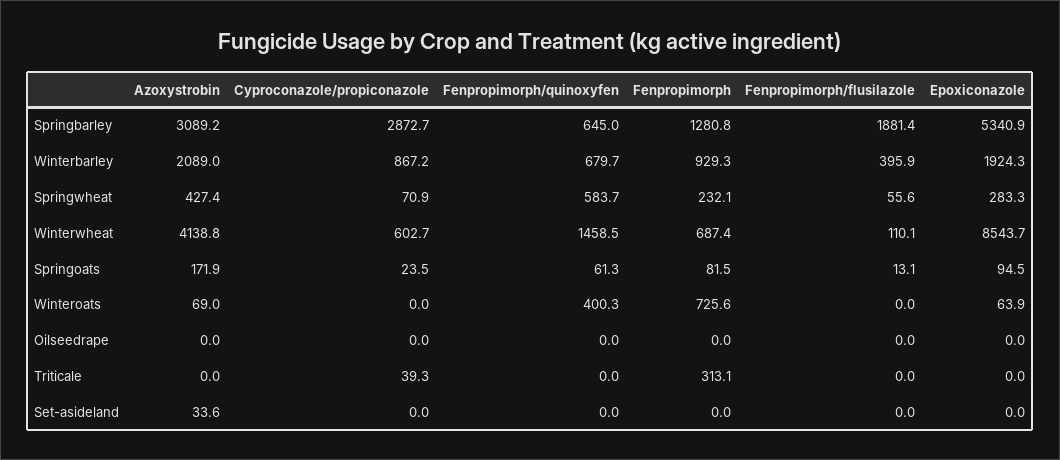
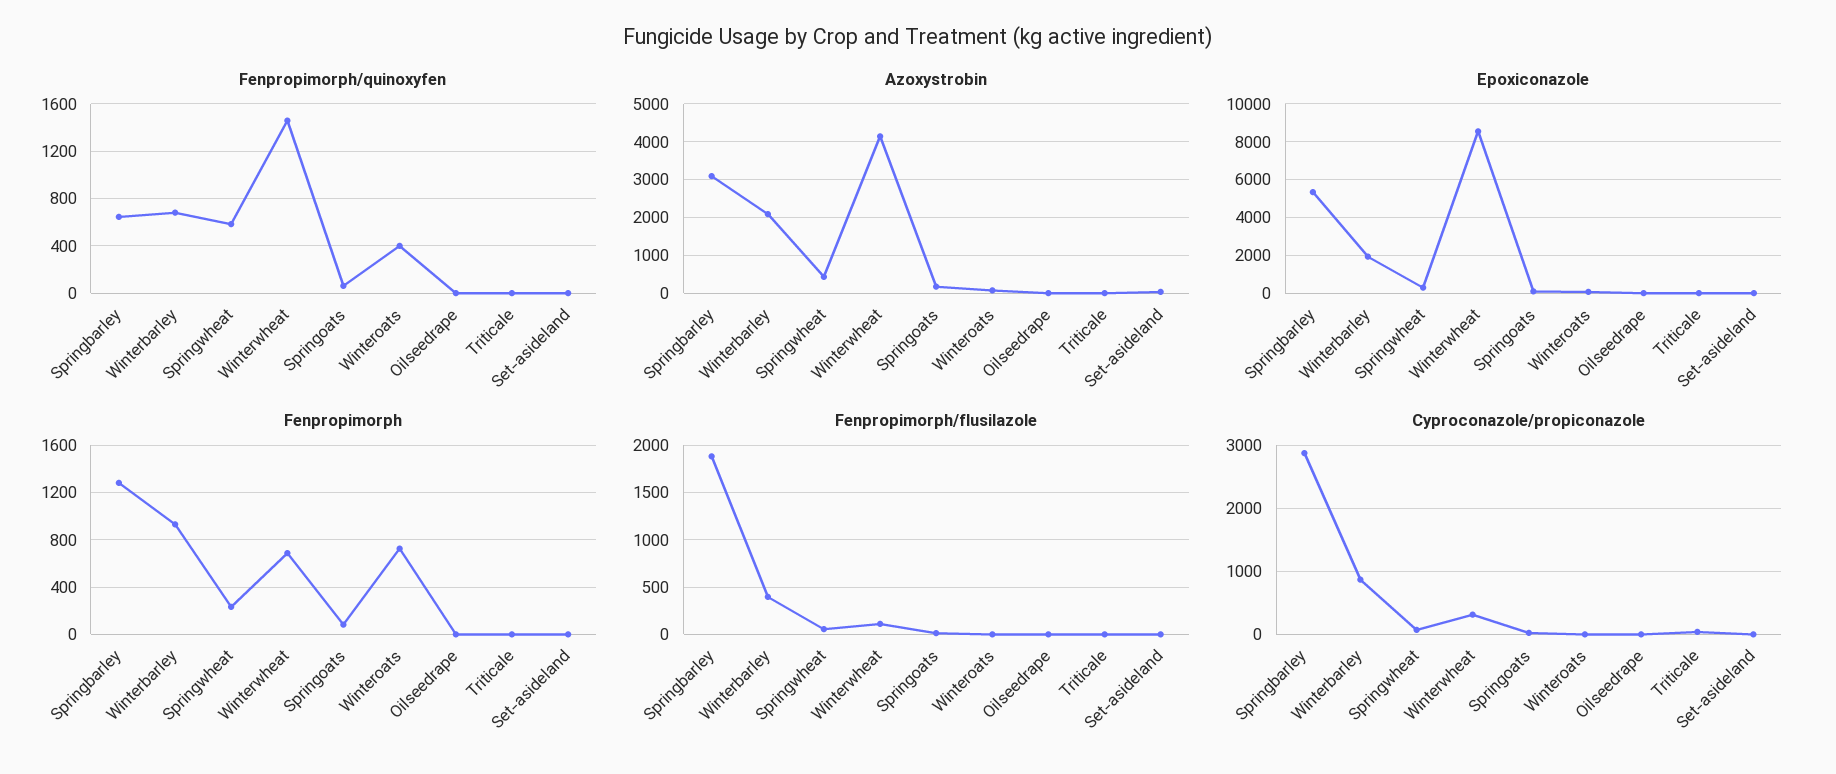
  {
    "Azoxystrobin": {
      "Springbarley": 3089.2,
      "Winterbarley": 2089,
      "Springwheat": 427.4,
      "Winterwheat": 4138.8,
      "Springoats": 171.9,
      "Winteroats": 69,
      "Oilseedrape": 0,
      "Triticale": 0,
      "Set-asideland": 33.6
    },
    "Cyproconazole/propiconazole": {
      "Springbarley": 2872.7,
      "Winterbarley": 867.2,
      "Springwheat": 70.9,
-     "Winterwheat": 602.7,
+     "Winterwheat": 300,
      "Springoats": 23.5,
      "Winteroats": 0,
      "Oilseedrape": 0,
      "Triticale": 39.3,
      "Set-asideland": 0
    },
    "Fenpropimorph/quinoxyfen": {
      "Springbarley": 645,
      "Winterbarley": 679.7,
      "Springwheat": 583.7,
      "Winterwheat": 1458.5,
      "Springoats": 61.3,
      "Winteroats": 400.3,
      "Oilseedrape": 0,
      "Triticale": 0,
      "Set-asideland": 0
    },
    "Fenpropimorph": {
      "Springbarley": 1280.8,
      "Winterbarley": 929.3,
      "Springwheat": 232.1,
      "Winterwheat": 687.4,
      "Springoats": 81.5,
      "Winteroats": 725.6,
      "Oilseedrape": 0,
-     "Triticale": 313.1,
+     "Triticale": 0,
      "Set-asideland": 0
    },
    "Fenpropimorph/flusilazole": {
      "Springbarley": 1881.4,
      "Winterbarley": 395.9,
      "Springwheat": 55.6,
      "Winterwheat": 110.1,
      "Springoats": 13.1,
      "Winteroats": 0,
      "Oilseedrape": 0,
      "Triticale": 0,
      "Set-asideland": 0
    },
    "Epoxiconazole": {
      "Springbarley": 5340.9,
      "Winterbarley": 1924.3,
      "Springwheat": 283.3,
      "Winterwheat": 8543.7,
      "Springoats": 94.5,
      "Winteroats": 63.9,
      "Oilseedrape": 0,
      "Triticale": 0,
      "Set-asideland": 0
    }
  }

